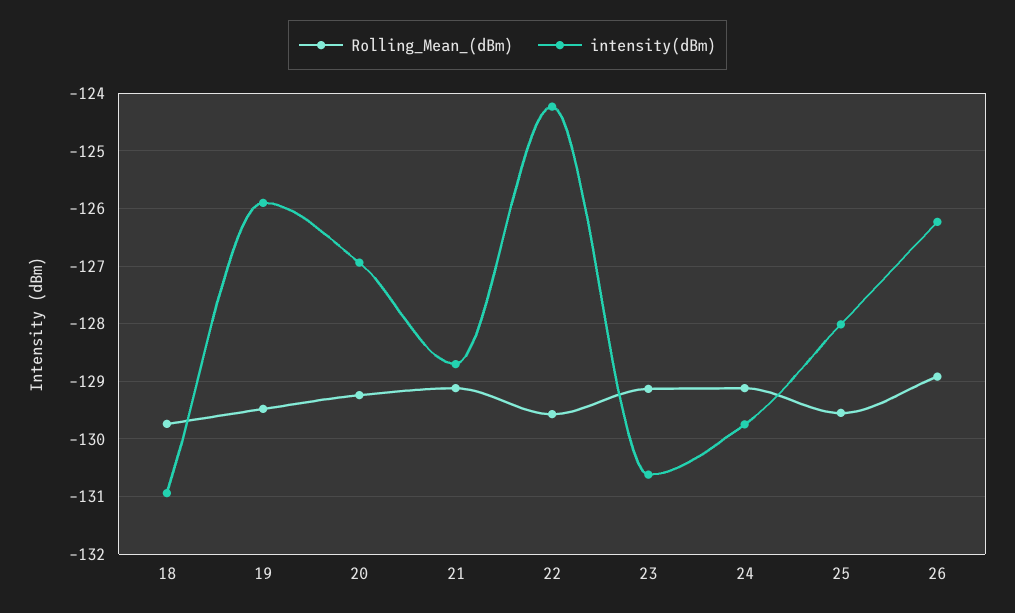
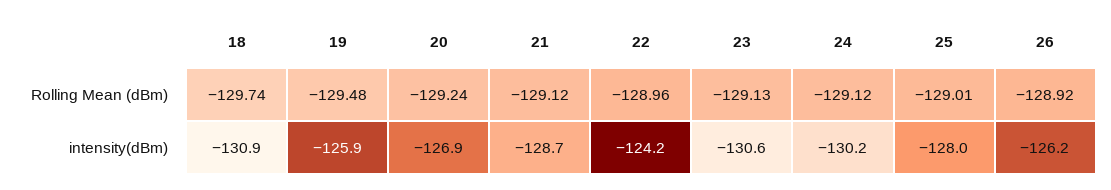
  {
    "Rolling_Mean_(dBm)": {
      "18": -129.74,
      "19": -129.48,
      "20": -129.24,
      "21": -129.12,
-     "22": -129.6,
+     "22": -128.96,
      "23": -129.13,
      "24": -129.12,
-     "25": -129.6,
+     "25": -129.01,
      "26": -128.92
    },
    "intensity(dBm)": {
      "18": -130.9,
      "19": -125.9,
      "20": -126.9,
      "21": -128.7,
      "22": -124.2,
      "23": -130.6,
-     "24": -129.8,
+     "24": -130.2,
      "25": -128,
      "26": -126.2
    }
  }

